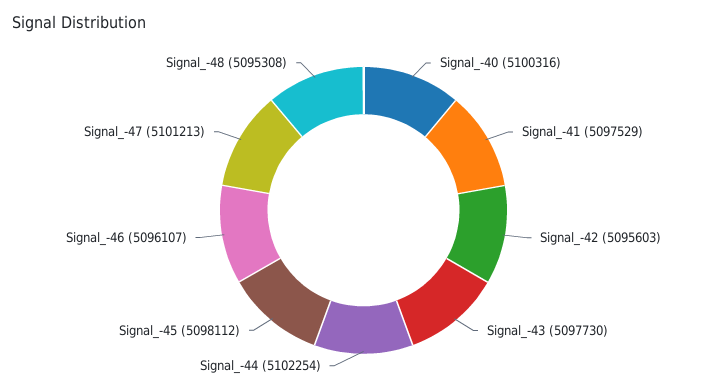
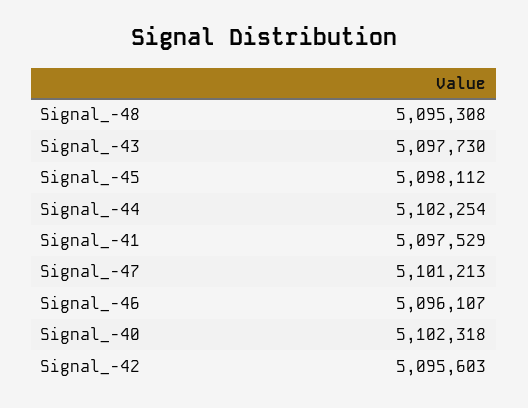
  {
-   "Signal_-40": 5100316,
+   "Signal_-40": 5102318,
    "Signal_-41": 5097529,
    "Signal_-42": 5095603,
    "Signal_-43": 5097730,
    "Signal_-44": 5102254,
    "Signal_-45": 5098112,
    "Signal_-46": 5096107,
    "Signal_-47": 5101213,
    "Signal_-48": 5095308
  }

